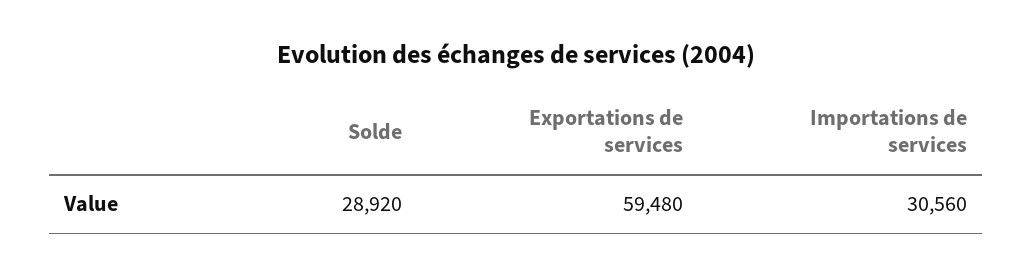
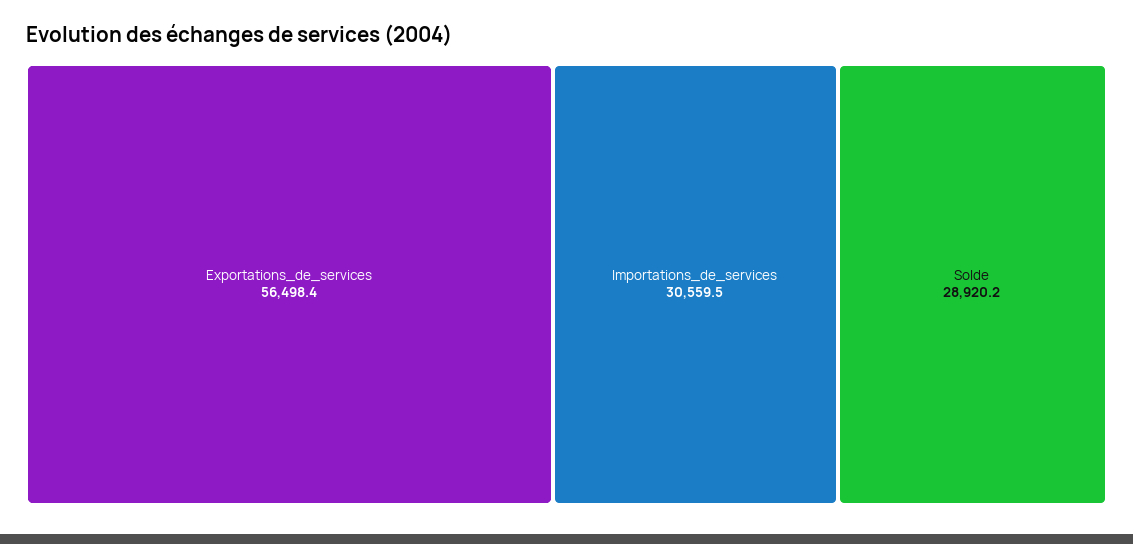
  {
    "Solde": 28920.2,
-   "Exportations de services": 59480,
+   "Exportations de services": 56498.4,
    "Importations de services": 30559.5
  }

